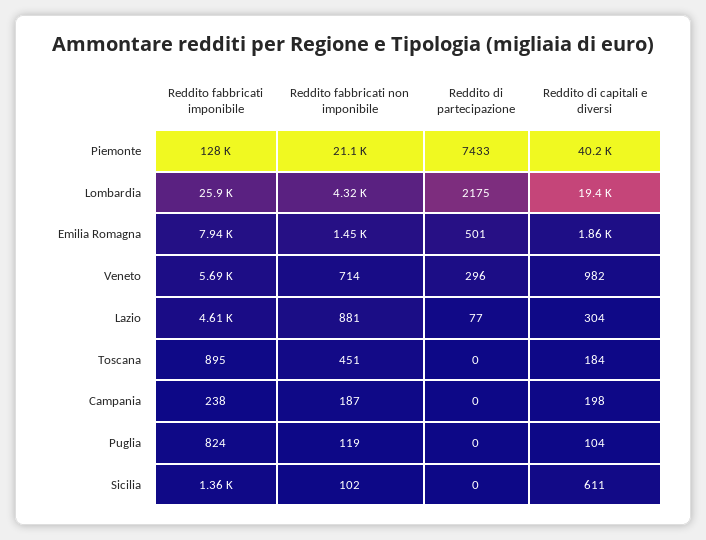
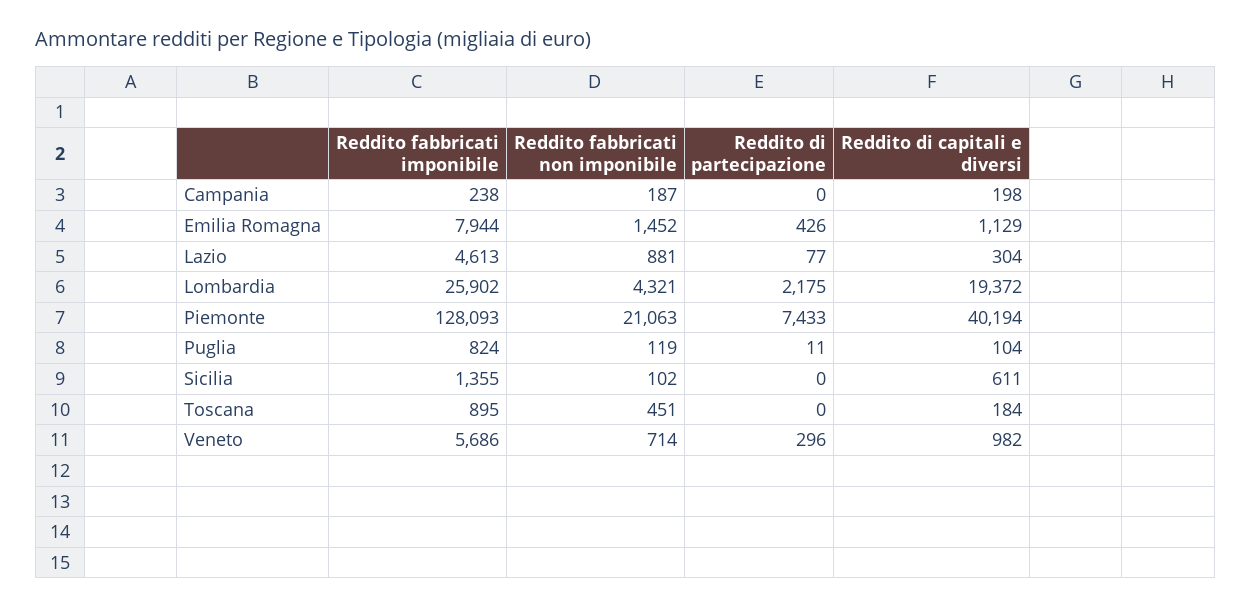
  {
    "Reddito fabbricati imponibile": {
      "Piemonte": 128093,
      "Lombardia": 25902,
      "Emilia Romagna": 7944,
      "Veneto": 5686,
      "Lazio": 4613,
      "Toscana": 895,
      "Campania": 238,
      "Puglia": 824,
      "Sicilia": 1355
    },
    "Reddito fabbricati non imponibile": {
      "Piemonte": 21063,
      "Lombardia": 4321,
      "Emilia Romagna": 1452,
      "Veneto": 714,
      "Lazio": 881,
      "Toscana": 451,
      "Campania": 187,
      "Puglia": 119,
      "Sicilia": 102
    },
    "Reddito di partecipazione": {
      "Piemonte": 7433,
      "Lombardia": 2175,
-     "Emilia Romagna": 501,
+     "Emilia Romagna": 426,
      "Veneto": 296,
      "Lazio": 77,
      "Toscana": 0,
      "Campania": 0,
-     "Puglia": 0,
+     "Puglia": 11,
      "Sicilia": 0
    },
    "Reddito di capitali e diversi": {
      "Piemonte": 40194,
      "Lombardia": 19372,
-     "Emilia Romagna": 1860,
+     "Emilia Romagna": 1129,
      "Veneto": 982,
      "Lazio": 304,
      "Toscana": 184,
      "Campania": 198,
      "Puglia": 104,
      "Sicilia": 611
    }
  }

